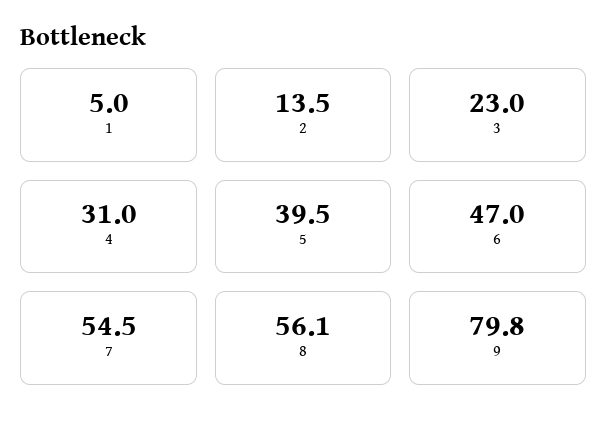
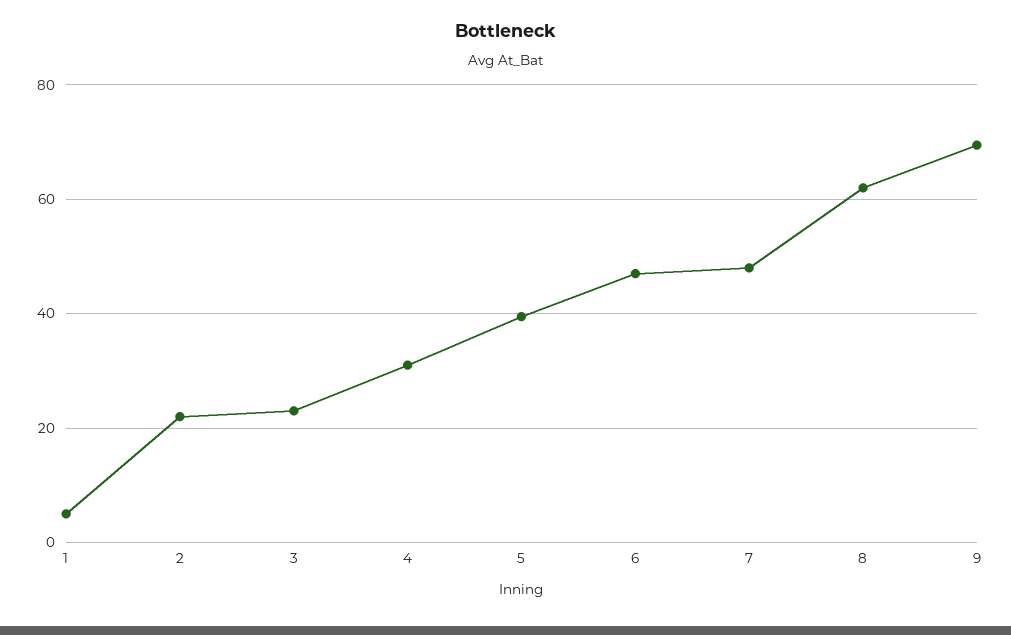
  {
    "1": 5,
-   "2": 13.5,
+   "2": 22,
    "3": 23,
    "4": 31,
    "5": 39.5,
    "6": 47,
-   "7": 54.5,
+   "7": 48,
-   "8": 56.1,
+   "8": 62,
-   "9": 79.8
+   "9": 70
  }

